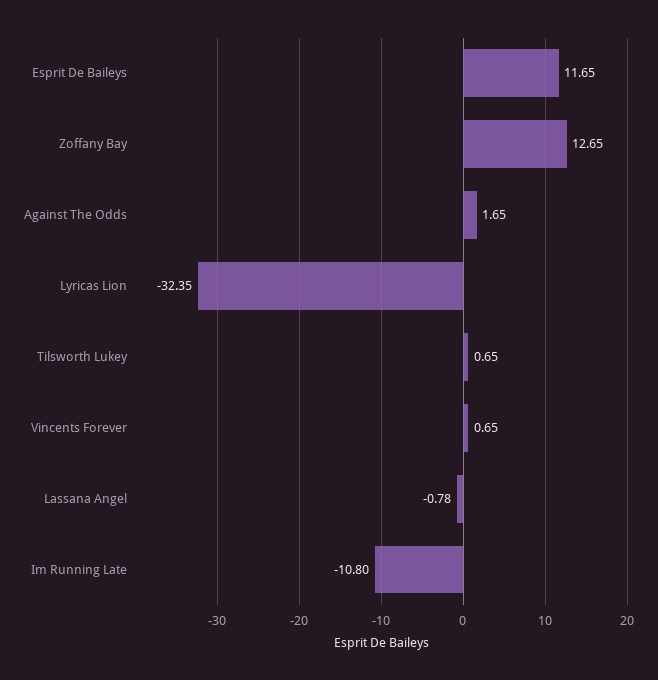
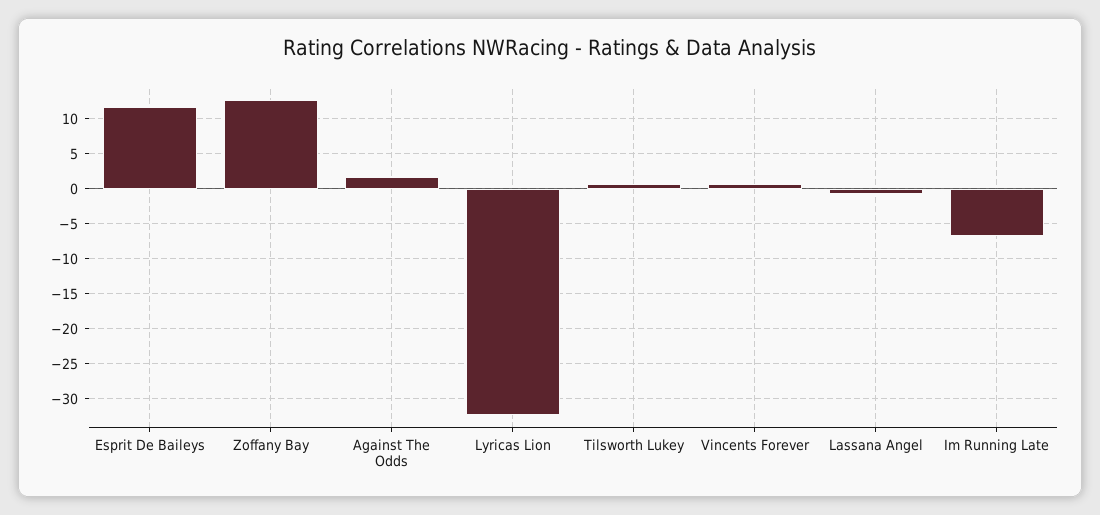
  {
    "Esprit De Baileys": 11.65,
    "Zoffany Bay": 12.65,
    "Against The Odds": 1.65,
    "Lyricas Lion": -32.35,
    "Tilsworth Lukey": 0.65,
    "Vincents Forever": 0.65,
    "Lassana Angel": -0.78,
-   "Im Running Late": -10.8
+   "Im Running Late": -7
  }

